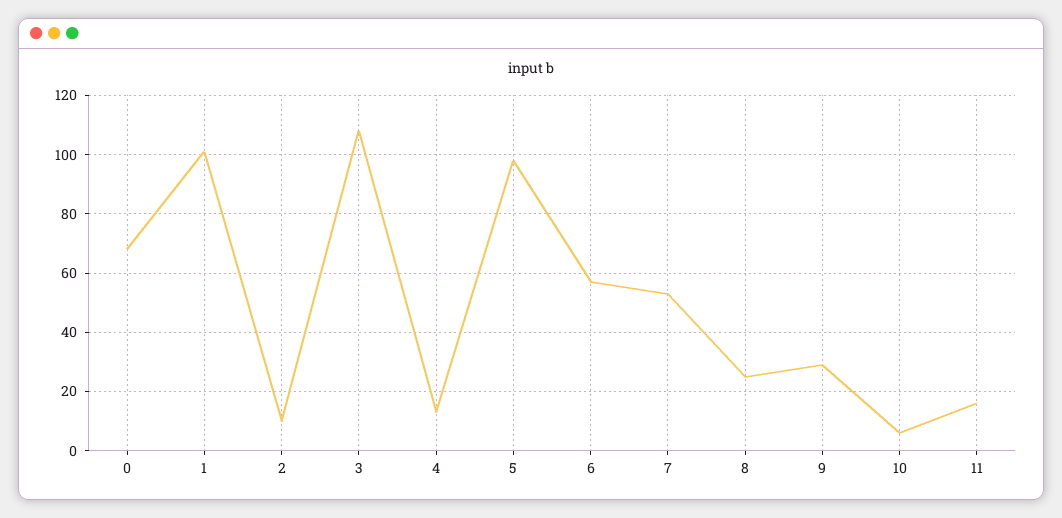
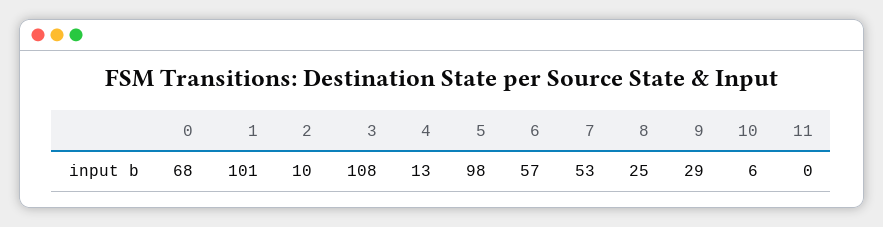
  {
    "0": 68,
    "1": 101,
    "2": 10,
    "3": 108,
    "4": 13,
    "5": 98,
    "6": 57,
    "7": 53,
    "8": 25,
    "9": 29,
    "10": 6,
-   "11": 15
+   "11": 0
  }

